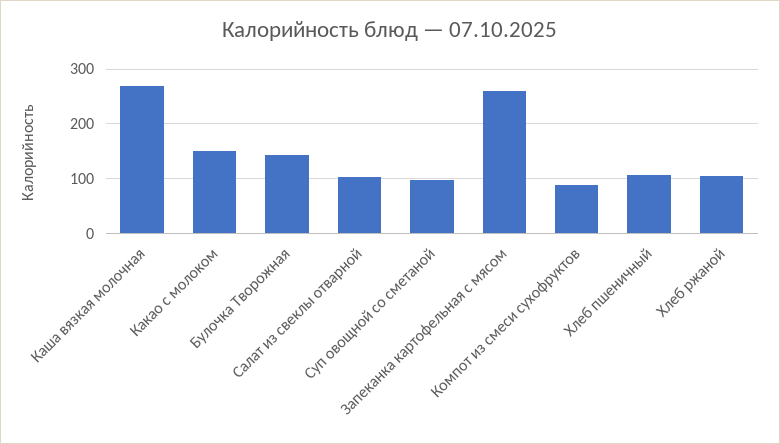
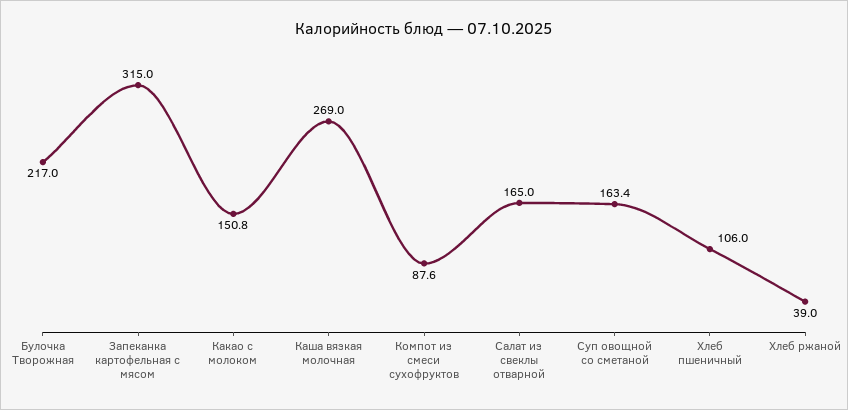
  {
    "Каша вязкая молочная": 269,
    "Какао с молоком": 150.8,
-   "Булочка Творожная": 140,
+   "Булочка Творожная": 217,
-   "Салат из свеклы отварной": 100,
+   "Салат из свеклы отварной": 165,
-   "Суп овощной со сметаной": 100,
+   "Суп овощной со сметаной": 163.4,
-   "Запеканка картофельная с мясом": 260,
+   "Запеканка картофельная с мясом": 315,
    "Компот из смеси сухофруктов": 87.6,
    "Хлеб пшеничный": 106,
-   "Хлеб ржаной": 100
+   "Хлеб ржаной": 39
  }

